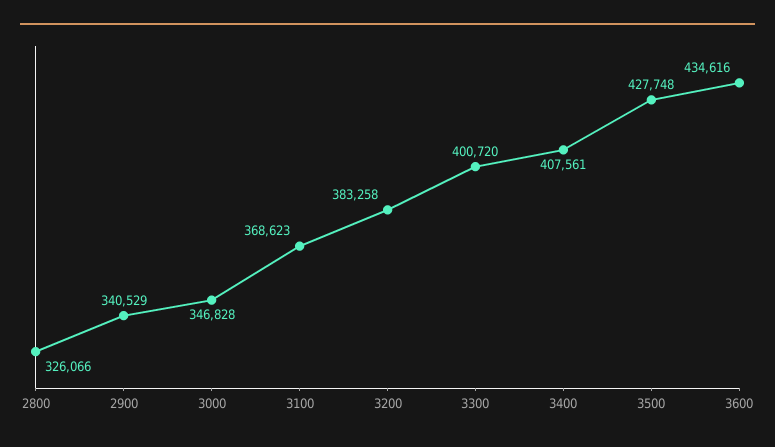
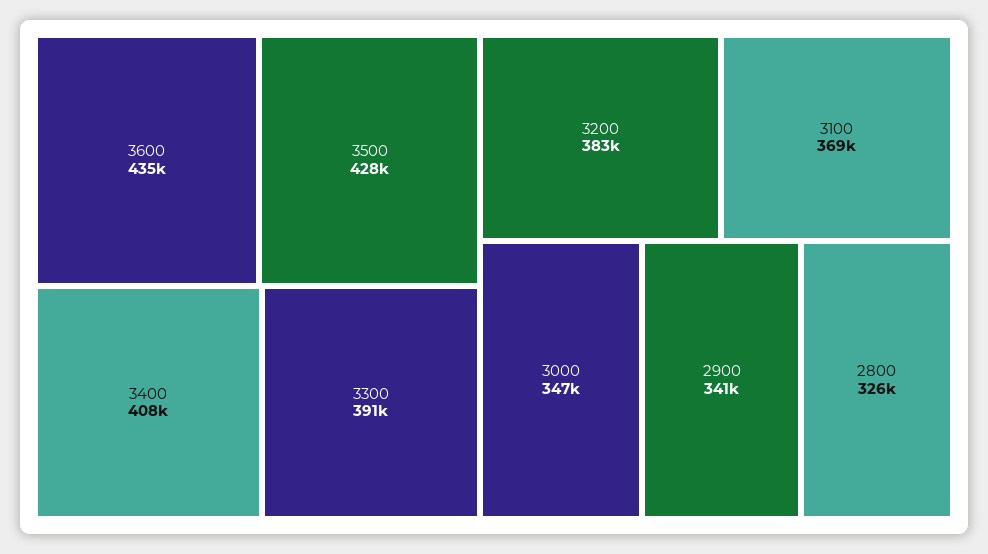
  {
    "2800": 326066,
    "2900": 340529,
    "3000": 346828,
    "3100": 368623,
    "3200": 383258,
-   "3300": 400720,
+   "3300": 391000,
    "3400": 407561,
    "3500": 427748,
    "3600": 434616
  }

